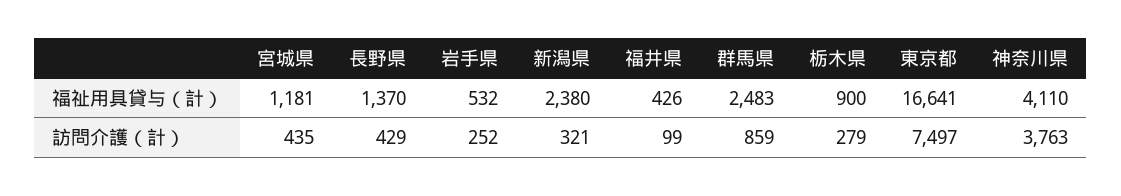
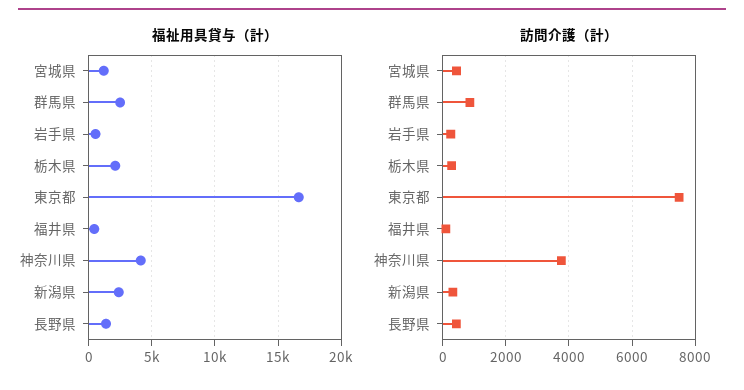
  {
    "福祉用具貸与（計）": {
      "宮城県": 1181,
      "長野県": 1370,
      "岩手県": 532,
      "新潟県": 2380,
      "福井県": 426,
      "群馬県": 2483,
-     "栃木県": 900,
+     "栃木県": 2000,
      "東京都": 16641,
      "神奈川県": 4110
    },
    "訪問介護（計）": {
      "宮城県": 435,
      "長野県": 429,
      "岩手県": 252,
      "新潟県": 321,
      "福井県": 99,
      "群馬県": 859,
      "栃木県": 279,
      "東京都": 7497,
      "神奈川県": 3763
    }
  }

